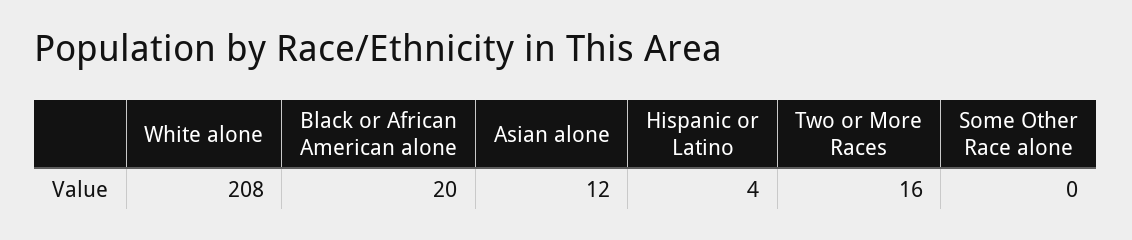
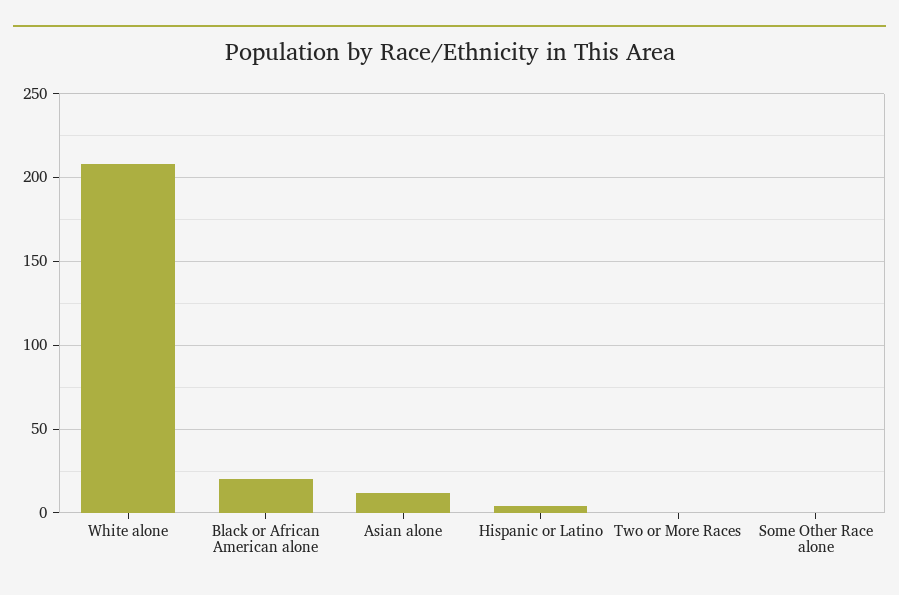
  {
    "White alone": 208,
    "Black or African American alone": 20,
    "Asian alone": 12,
    "Hispanic or Latino": 4,
-   "Two or More Races": 16,
+   "Two or More Races": 0,
    "Some Other Race alone": 0
  }

